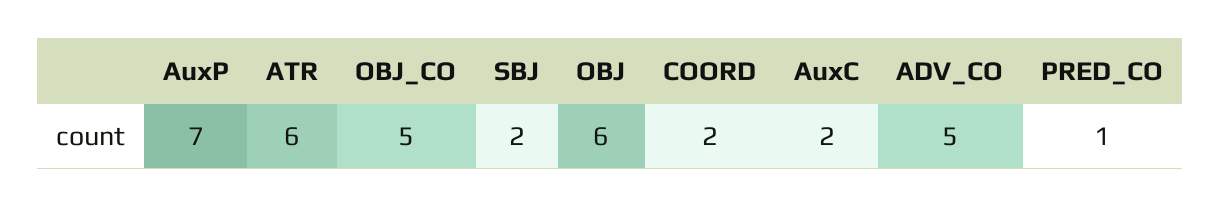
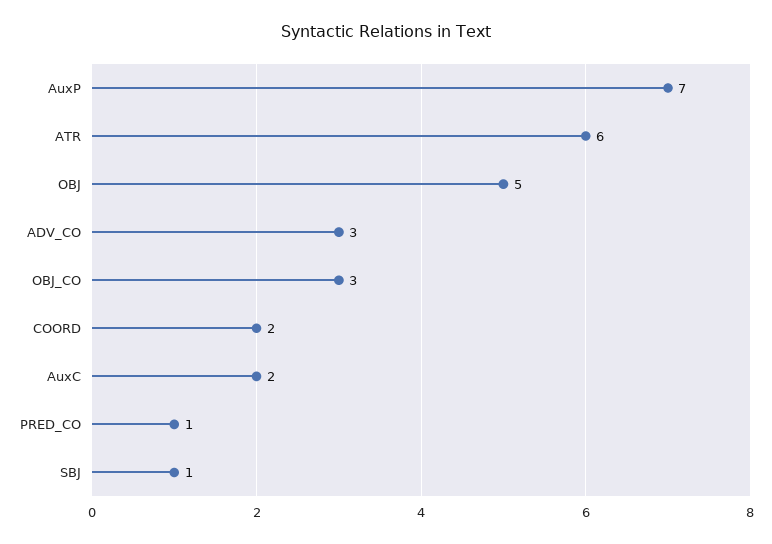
  {
    "AuxP": 7,
    "ATR": 6,
-   "OBJ_CO": 5,
+   "OBJ_CO": 3,
-   "SBJ": 2,
+   "SBJ": 1,
-   "OBJ": 6,
+   "OBJ": 5,
    "COORD": 2,
    "AuxC": 2,
-   "ADV_CO": 5,
+   "ADV_CO": 3,
    "PRED_CO": 1
  }

